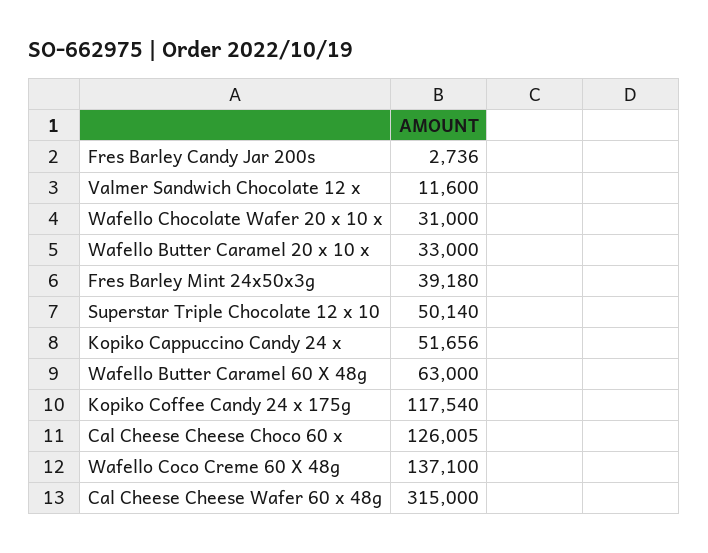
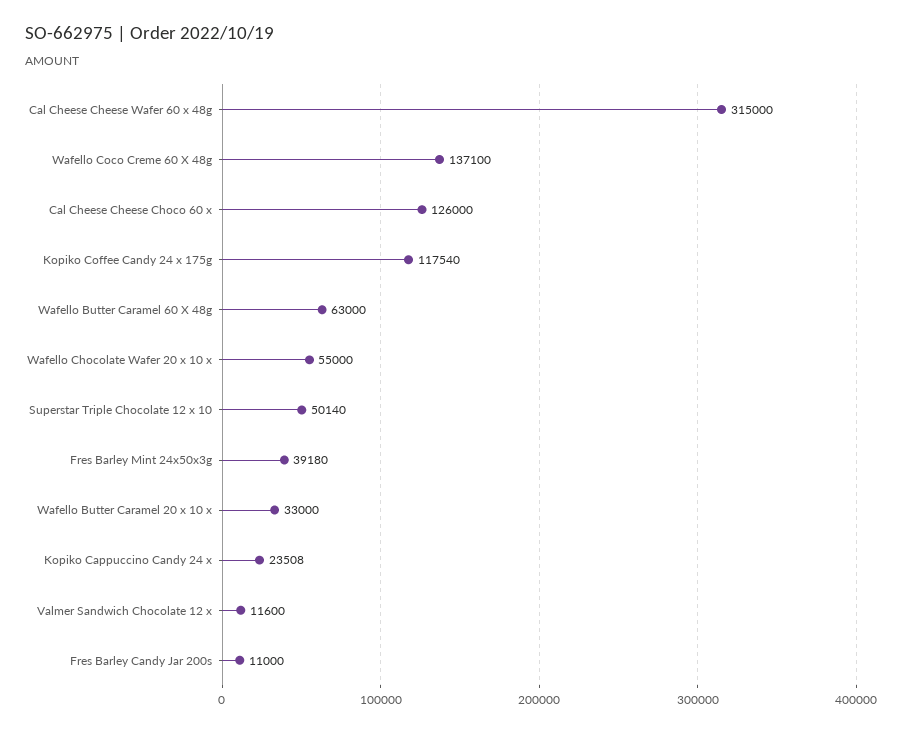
  {
-   "Fres Barley Candy Jar 200s": 2736,
+   "Fres Barley Candy Jar 200s": 11000,
    "Valmer Sandwich Chocolate 12 x": 11600,
-   "Wafello Chocolate Wafer 20 x 10 x": 31000,
+   "Wafello Chocolate Wafer 20 x 10 x": 55000,
    "Wafello Butter Caramel 20 x 10 x": 33000,
    "Fres Barley Mint 24x50x3g": 39180,
    "Superstar Triple Chocolate 12 x 10": 50140,
-   "Kopiko Cappuccino Candy 24 x": 51656,
+   "Kopiko Cappuccino Candy 24 x": 23508,
    "Wafello Butter Caramel 60 X 48g": 63000,
    "Kopiko Coffee Candy 24 x 175g": 117540,
-   "Cal Cheese Cheese Choco 60 x": 126005,
+   "Cal Cheese Cheese Choco 60 x": 126000,
    "Wafello Coco Creme 60 X 48g": 137100,
    "Cal Cheese Cheese Wafer 60 x 48g": 315000
  }

